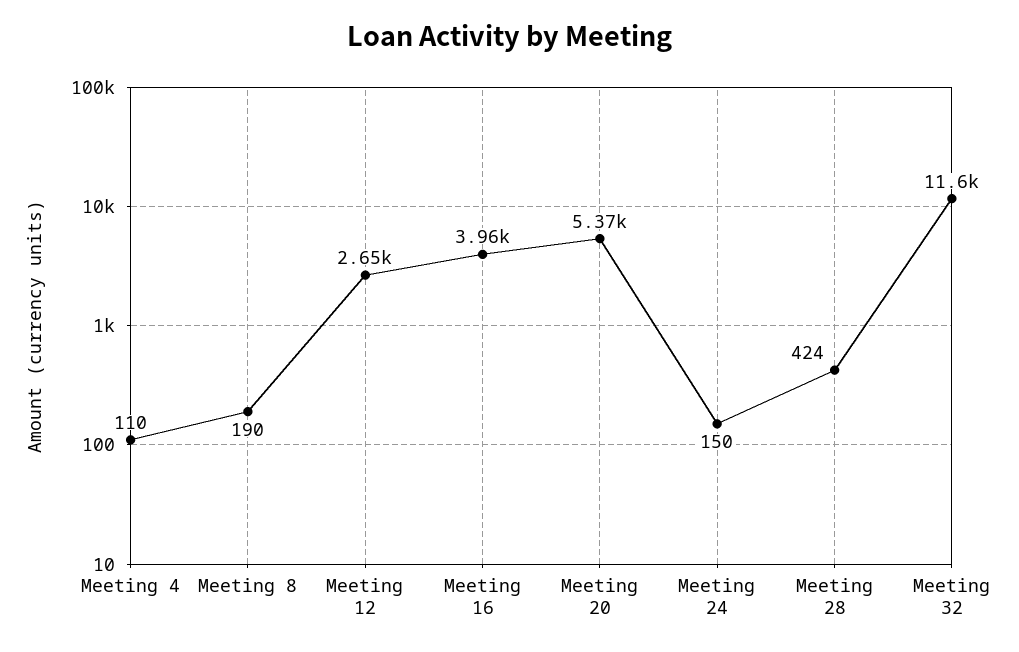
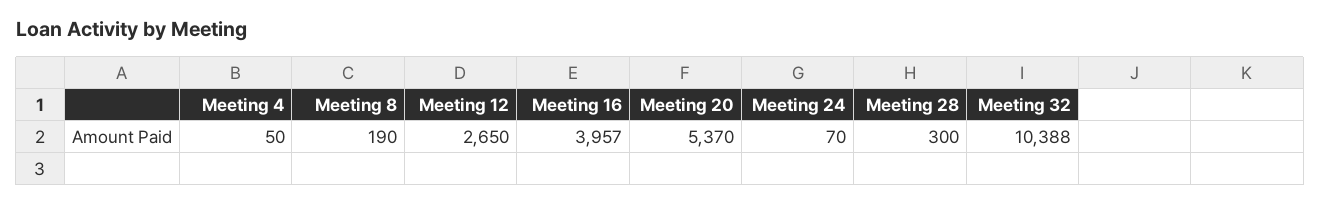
  {
-   "Meeting 4": 110,
+   "Meeting 4": 50,
    "Meeting 8": 190,
    "Meeting 12": 2650,
    "Meeting 16": 3957,
    "Meeting 20": 5370,
-   "Meeting 24": 150,
+   "Meeting 24": 70,
-   "Meeting 28": 424,
+   "Meeting 28": 300,
-   "Meeting 32": 11600
+   "Meeting 32": 10388
  }

